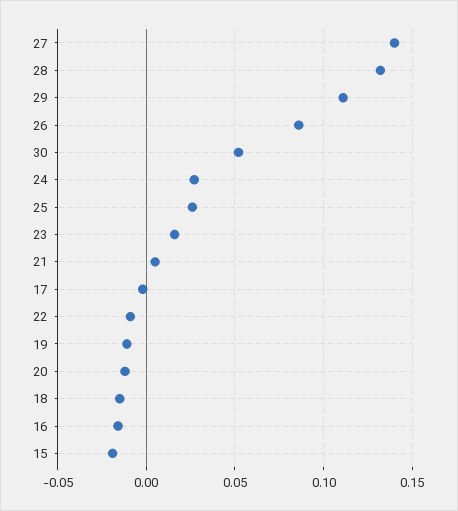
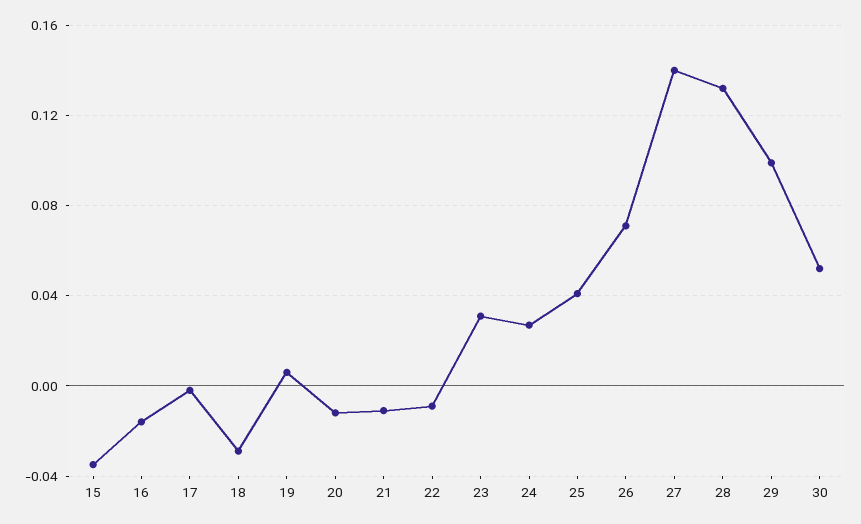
  {
    "27": 0.14,
    "28": 0.13,
-   "29": 0.11,
+   "29": 0.1,
-   "26": 0.085,
+   "26": 0.07,
    "30": 0.05,
    "24": 0.025,
-   "25": 0.025,
+   "25": 0.04,
-   "23": 0.015,
+   "23": 0.03,
-   "21": 0.005,
+   "21": -0.01,
    "17": 0,
    "22": -0.01,
-   "19": -0.01,
+   "19": 0.005,
    "20": -0.01,
-   "18": -0.015,
+   "18": -0.03,
    "16": -0.015,
-   "15": -0.02
+   "15": -0.035
  }

